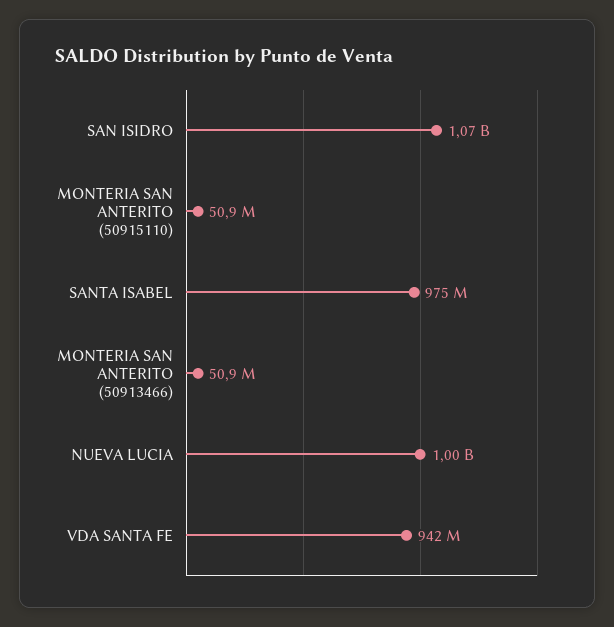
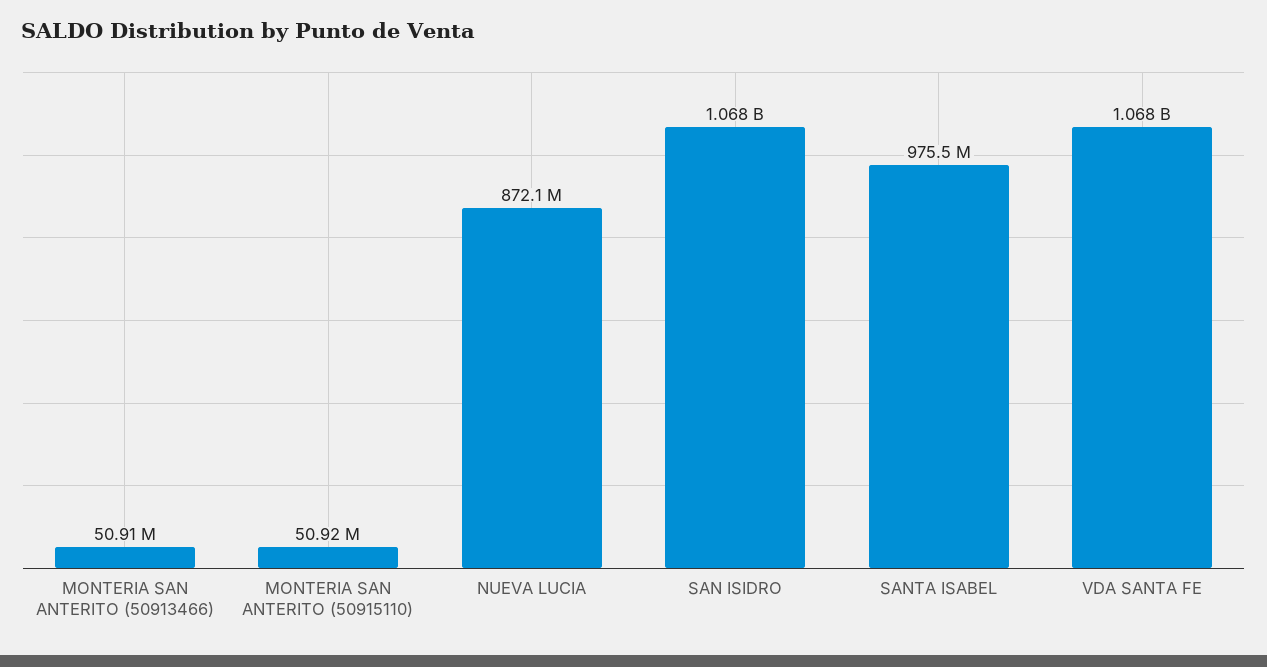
  {
    "SAN ISIDRO": 1068000000,
    "MONTERIA SAN ANTERITO (50915110)": 50920000,
    "SANTA ISABEL": 975500000,
    "MONTERIA SAN ANTERITO (50913466)": 50910000,
-   "NUEVA LUCIA": 1000000000,
+   "NUEVA LUCIA": 872100000,
-   "VDA SANTA FE": 942000000
+   "VDA SANTA FE": 1068000000
  }

